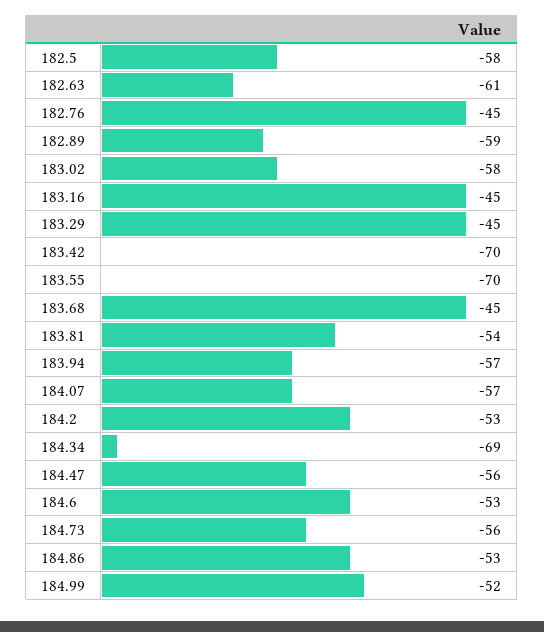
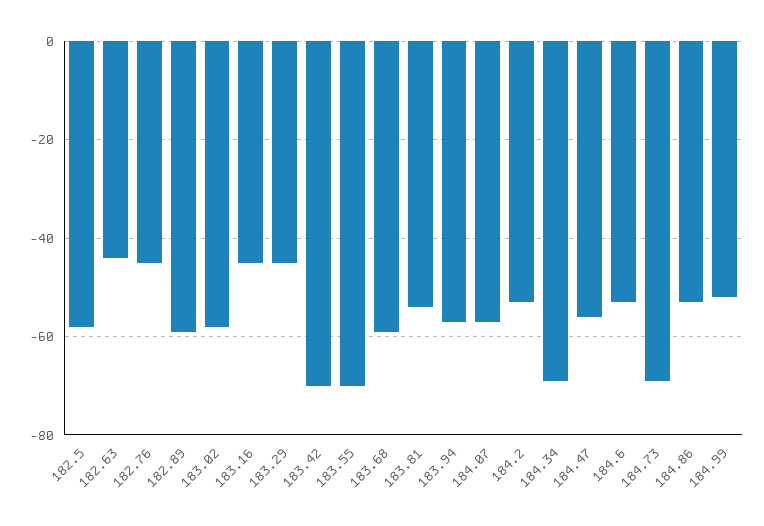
  {
    "182.5": -58,
-   "182.63": -61,
+   "182.63": -45,
    "182.76": -45,
    "182.89": -59,
    "183.02": -58,
    "183.16": -45,
    "183.29": -45,
    "183.42": -70,
    "183.55": -70,
-   "183.68": -45,
+   "183.68": -60,
    "183.81": -54,
    "183.94": -57,
    "184.07": -57,
    "184.2": -53,
    "184.34": -69,
    "184.47": -56,
    "184.6": -53,
-   "184.73": -56,
+   "184.73": -70,
    "184.86": -53,
    "184.99": -52
  }

